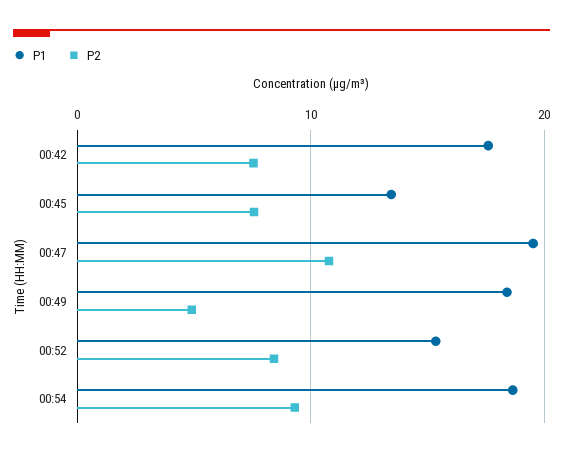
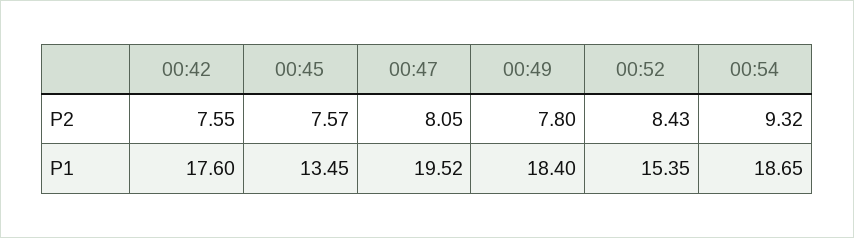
  {
    "P1": {
      "00:42": 17.6,
      "00:45": 13.45,
      "00:47": 19.52,
      "00:49": 18.4,
      "00:52": 15.35,
      "00:54": 18.65
    },
    "P2": {
      "00:42": 7.55,
      "00:45": 7.57,
-     "00:47": 11,
+     "00:47": 8.05,
-     "00:49": 5,
+     "00:49": 7.8,
      "00:52": 8.43,
      "00:54": 9.32
    }
  }

